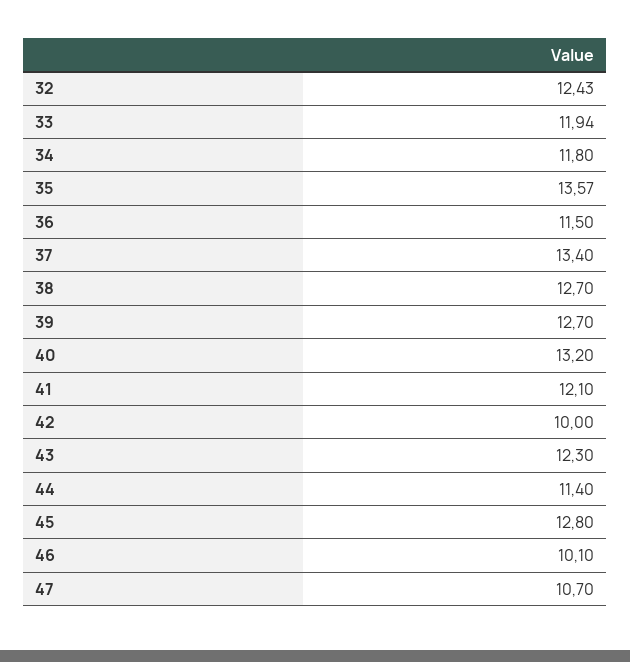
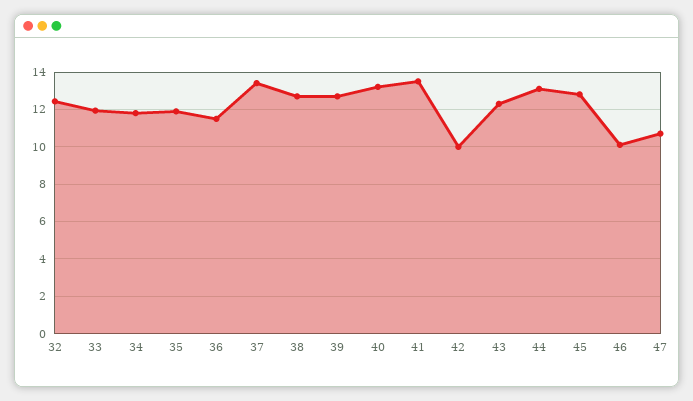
  {
    "32": 12.43,
    "33": 11.94,
    "34": 11.8,
-   "35": 13.57,
+   "35": 12,
    "36": 11.5,
    "37": 13.4,
    "38": 12.7,
    "39": 12.7,
    "40": 13.2,
-   "41": 12.1,
+   "41": 13.5,
    "42": 10,
    "43": 12.3,
-   "44": 11.4,
+   "44": 13,
    "45": 12.8,
    "46": 10.1,
    "47": 10.7
  }

